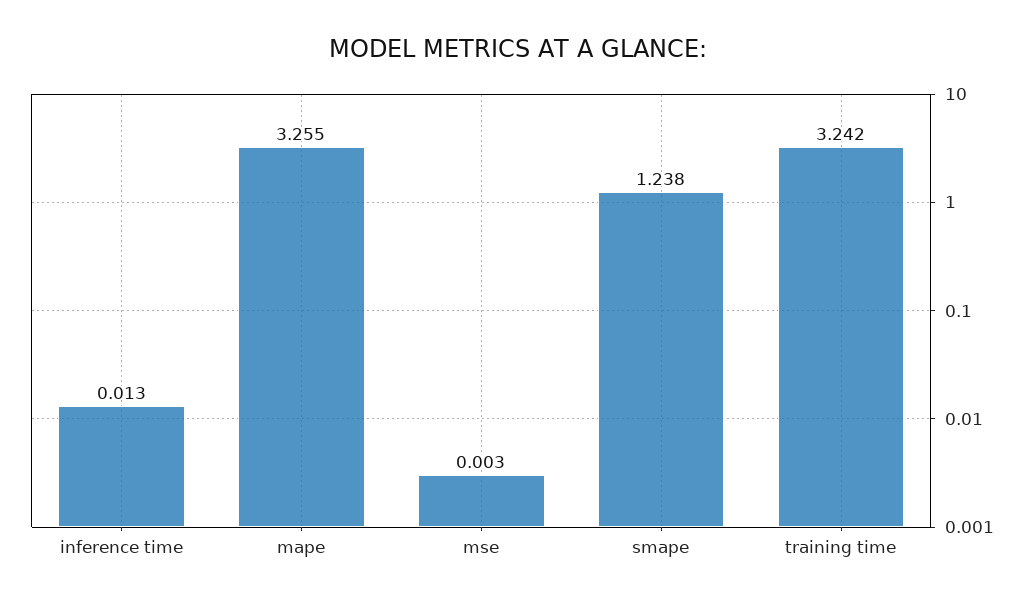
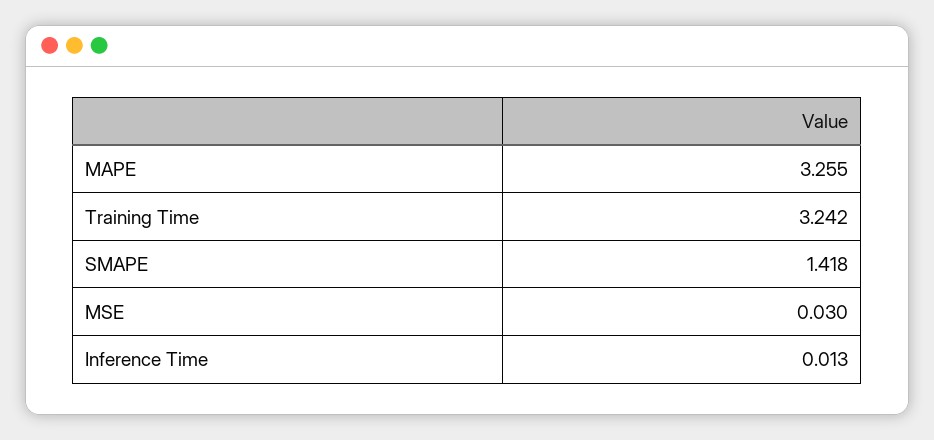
  {
    "inference time": 0.013,
    "mape": 3.255,
-   "mse": 0.003,
+   "mse": 0.03,
-   "smape": 1.238,
+   "smape": 1.418,
    "training time": 3.242
  }

